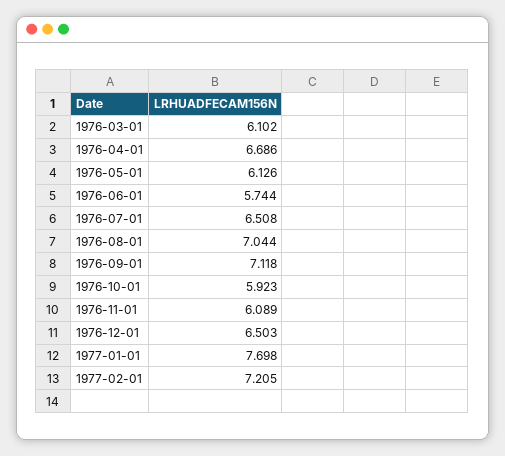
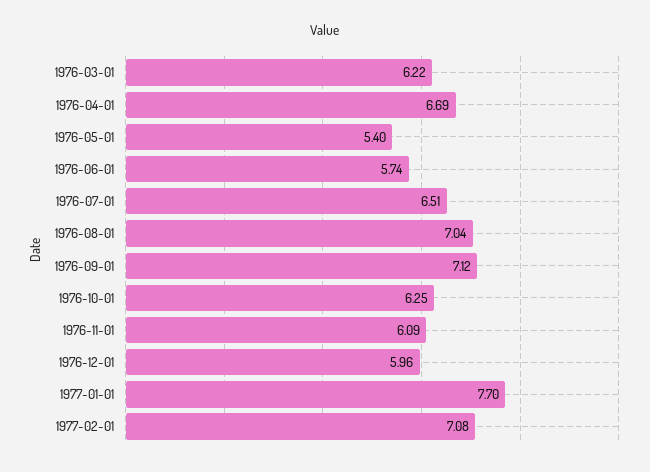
  {
-   "1976-03-01": 6.102,
+   "1976-03-01": 6.22,
    "1976-04-01": 6.686,
-   "1976-05-01": 6.126,
+   "1976-05-01": 5.4,
    "1976-06-01": 5.744,
    "1976-07-01": 6.508,
    "1976-08-01": 7.044,
    "1976-09-01": 7.118,
-   "1976-10-01": 5.923,
+   "1976-10-01": 6.25,
    "1976-11-01": 6.089,
-   "1976-12-01": 6.503,
+   "1976-12-01": 5.96,
    "1977-01-01": 7.698,
-   "1977-02-01": 7.205
+   "1977-02-01": 7.08
  }

